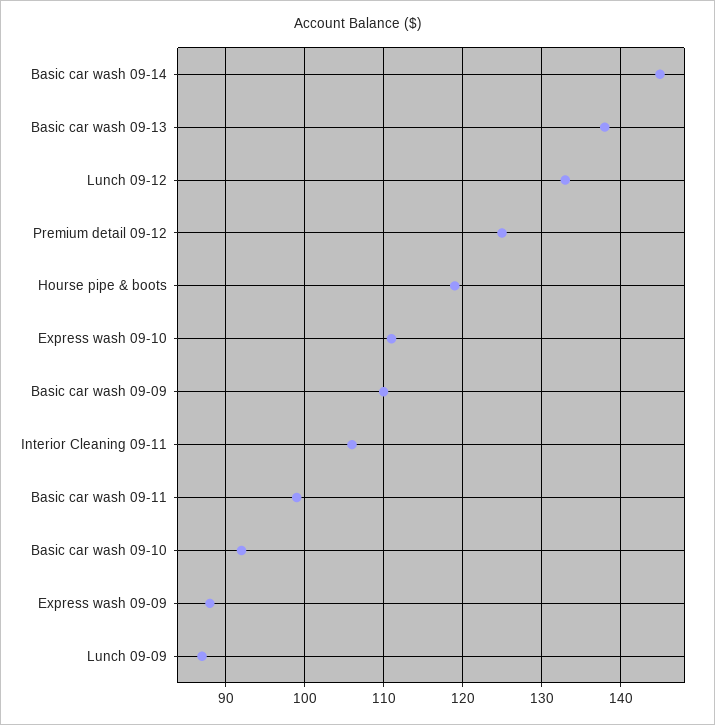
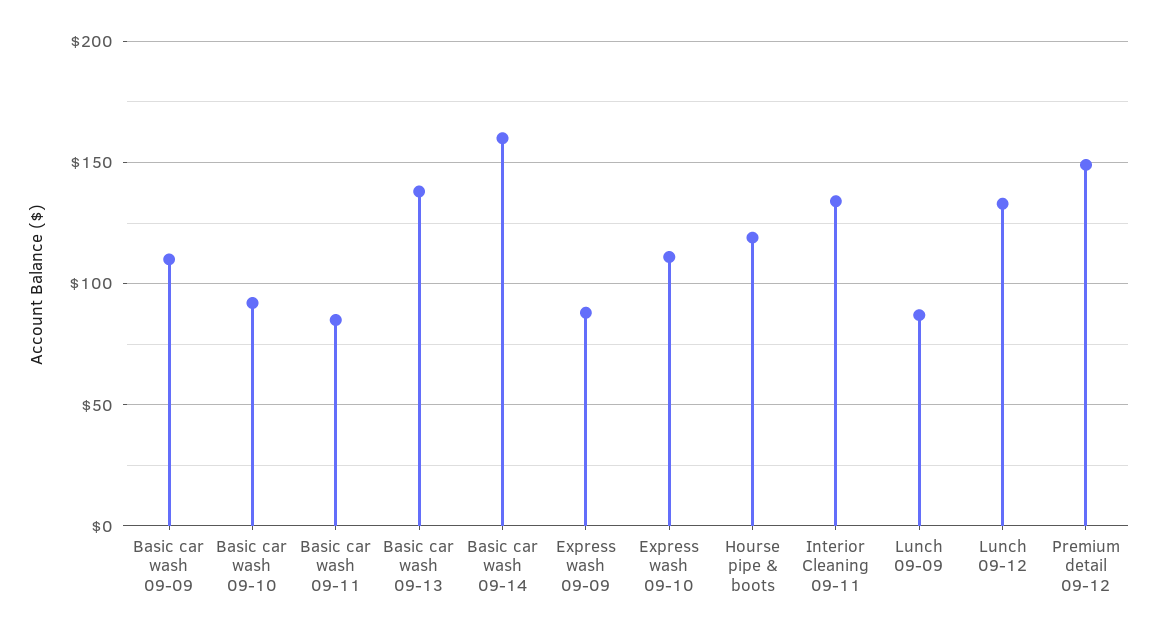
  {
-   "Basic car wash 09-14": 145,
+   "Basic car wash 09-14": 160,
    "Basic car wash 09-13": 138,
    "Lunch 09-12": 133,
-   "Premium detail 09-12": 125,
+   "Premium detail 09-12": 150,
    "Hourse pipe & boots": 119,
    "Express wash 09-10": 111,
    "Basic car wash 09-09": 110,
-   "Interior Cleaning 09-11": 106,
+   "Interior Cleaning 09-11": 135,
-   "Basic car wash 09-11": 99,
+   "Basic car wash 09-11": 85,
    "Basic car wash 09-10": 92,
    "Express wash 09-09": 88,
    "Lunch 09-09": 87
  }

